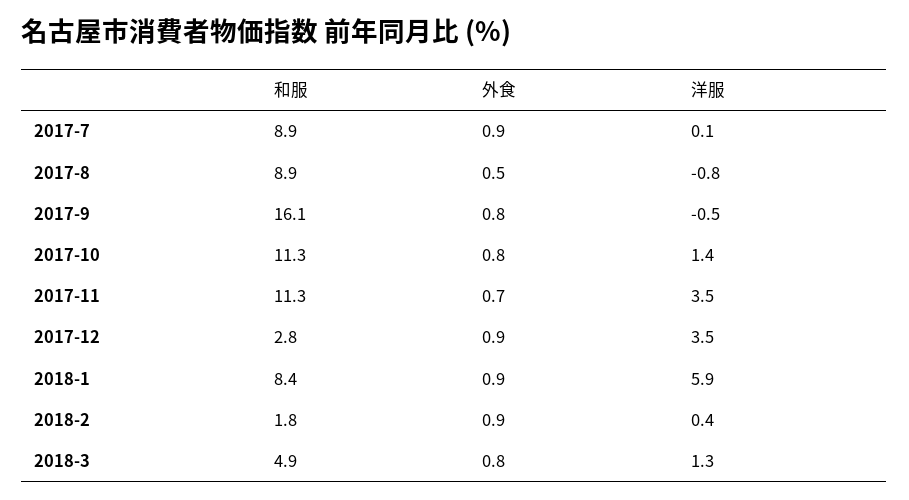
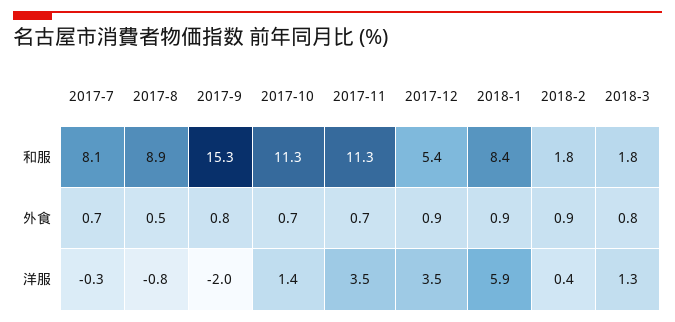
  {
    "和服": {
-     "2017-7": 8.9,
+     "2017-7": 8.1,
      "2017-8": 8.9,
-     "2017-9": 16.1,
+     "2017-9": 15.3,
      "2017-10": 11.3,
      "2017-11": 11.3,
-     "2017-12": 2.8,
+     "2017-12": 5.4,
      "2018-1": 8.4,
      "2018-2": 1.8,
-     "2018-3": 4.9
+     "2018-3": 1.8
    },
    "外食": {
-     "2017-7": 0.9,
+     "2017-7": 0.7,
      "2017-8": 0.5,
      "2017-9": 0.8,
-     "2017-10": 0.8,
+     "2017-10": 0.7,
      "2017-11": 0.7,
      "2017-12": 0.9,
      "2018-1": 0.9,
      "2018-2": 0.9,
      "2018-3": 0.8
    },
    "洋服": {
-     "2017-7": 0.1,
+     "2017-7": -0.3,
      "2017-8": -0.8,
-     "2017-9": -0.5,
+     "2017-9": -2,
      "2017-10": 1.4,
      "2017-11": 3.5,
      "2017-12": 3.5,
      "2018-1": 5.9,
      "2018-2": 0.4,
      "2018-3": 1.3
    }
  }

